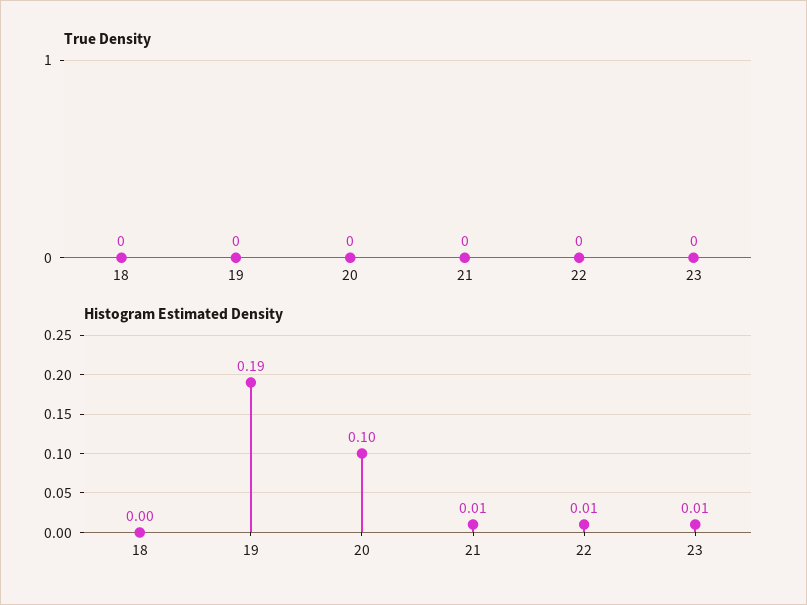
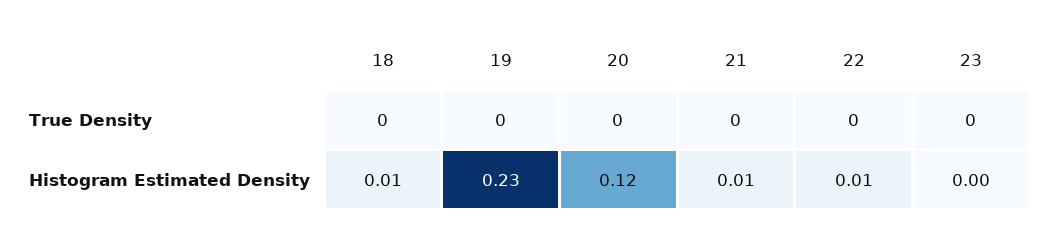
  {
    "True Density": {
      "18": 0,
      "19": 0,
      "20": 0,
      "21": 0,
      "22": 0,
      "23": 0
    },
    "Histogram Estimated Density": {
-     "18": 0,
+     "18": 0.01,
-     "19": 0.19,
+     "19": 0.23,
-     "20": 0.1,
+     "20": 0.12,
      "21": 0.01,
      "22": 0.01,
-     "23": 0.01
+     "23": 0
    }
  }

